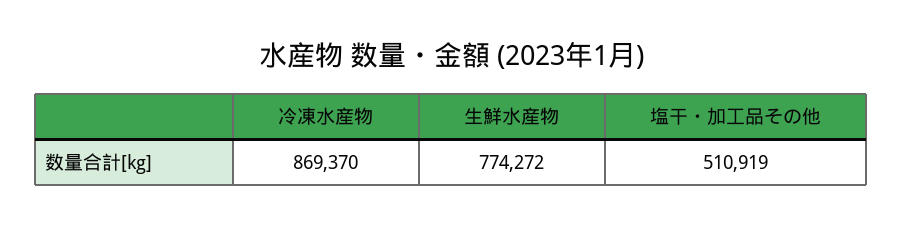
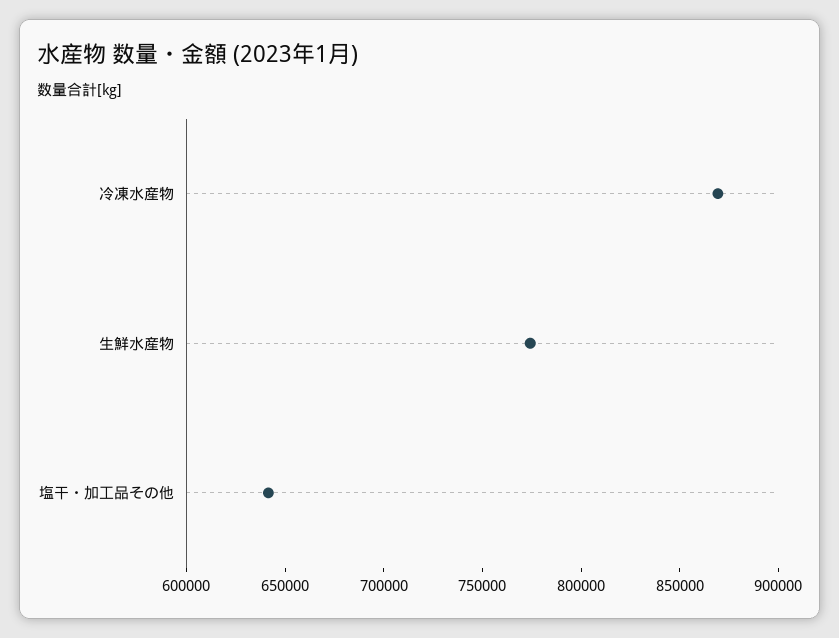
  {
    "冷凍水産物": 869370,
    "生鮮水産物": 774272,
-   "塩干・加工品その他": 510919
+   "塩干・加工品その他": 640000
  }

